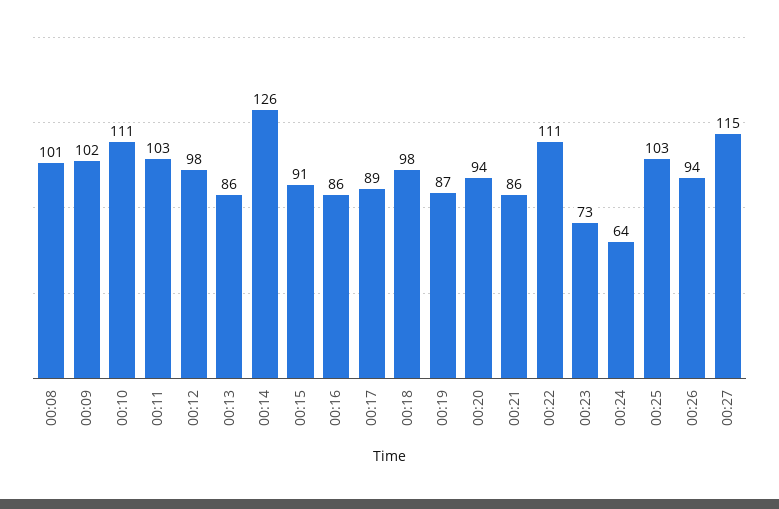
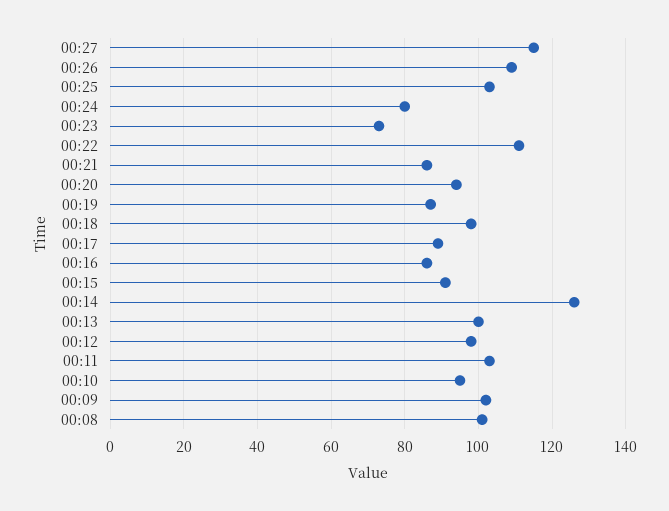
  {
    "00:08": 101,
    "00:09": 102,
-   "00:10": 111,
+   "00:10": 95,
    "00:11": 103,
    "00:12": 98,
-   "00:13": 86,
+   "00:13": 100,
    "00:14": 126,
    "00:15": 91,
    "00:16": 86,
    "00:17": 89,
    "00:18": 98,
    "00:19": 87,
    "00:20": 94,
    "00:21": 86,
    "00:22": 111,
    "00:23": 73,
-   "00:24": 64,
+   "00:24": 80,
    "00:25": 103,
-   "00:26": 94,
+   "00:26": 110,
    "00:27": 115
  }

